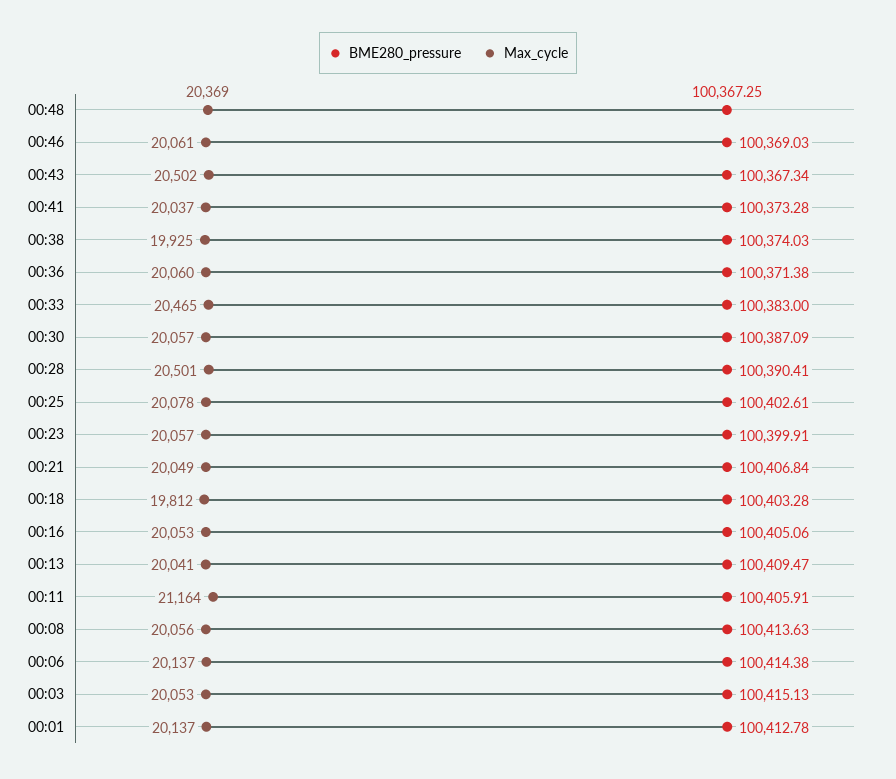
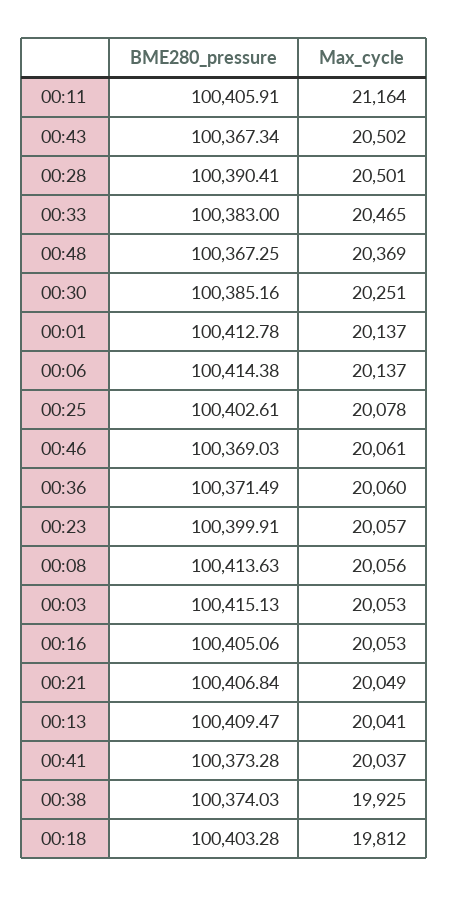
  {
    "BME280_pressure": {
      "00:48": 100367.25,
      "00:46": 100369.03,
      "00:43": 100367.34,
      "00:41": 100373.28,
      "00:38": 100374.03,
-     "00:36": 100371.38,
+     "00:36": 100371.49,
      "00:33": 100383,
-     "00:30": 100387.09,
+     "00:30": 100385.16,
      "00:28": 100390.41,
      "00:25": 100402.61,
      "00:23": 100399.91,
      "00:21": 100406.84,
      "00:18": 100403.28,
      "00:16": 100405.06,
      "00:13": 100409.47,
      "00:11": 100405.91,
      "00:08": 100413.63,
      "00:06": 100414.38,
      "00:03": 100415.13,
      "00:01": 100412.78
    },
    "Max_cycle": {
      "00:48": 20369,
      "00:46": 20061,
      "00:43": 20502,
      "00:41": 20037,
      "00:38": 19925,
      "00:36": 20060,
      "00:33": 20465,
-     "00:30": 20057,
+     "00:30": 20251,
      "00:28": 20501,
      "00:25": 20078,
      "00:23": 20057,
      "00:21": 20049,
      "00:18": 19812,
      "00:16": 20053,
      "00:13": 20041,
      "00:11": 21164,
      "00:08": 20056,
      "00:06": 20137,
      "00:03": 20053,
      "00:01": 20137
    }
  }

